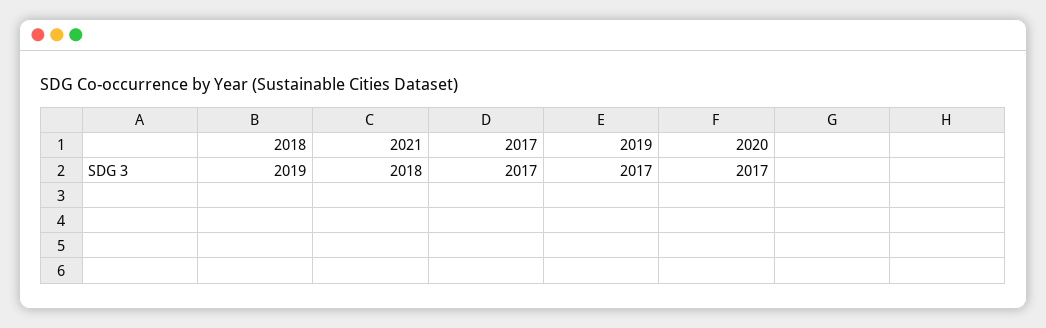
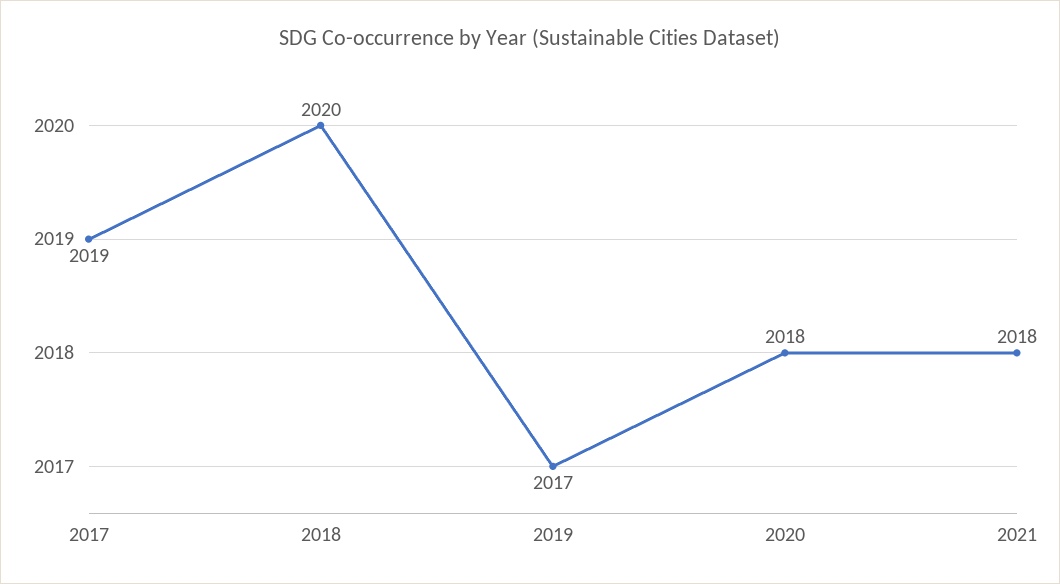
  {
-   "2018": 2019,
+   "2018": 2020,
    "2021": 2018,
-   "2017": 2017,
+   "2017": 2019,
    "2019": 2017,
-   "2020": 2017
+   "2020": 2018
  }

